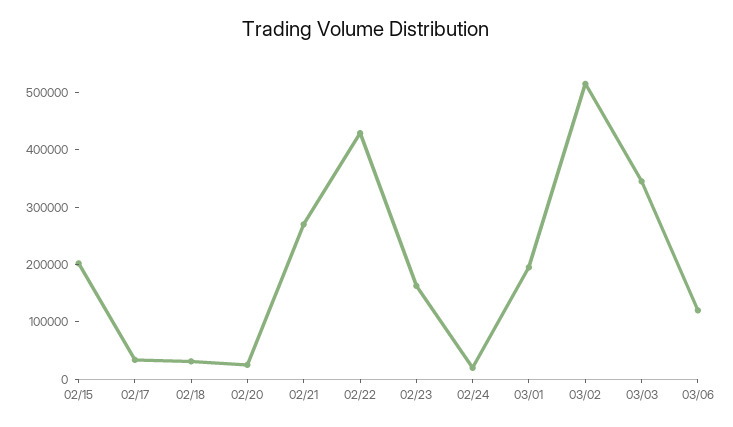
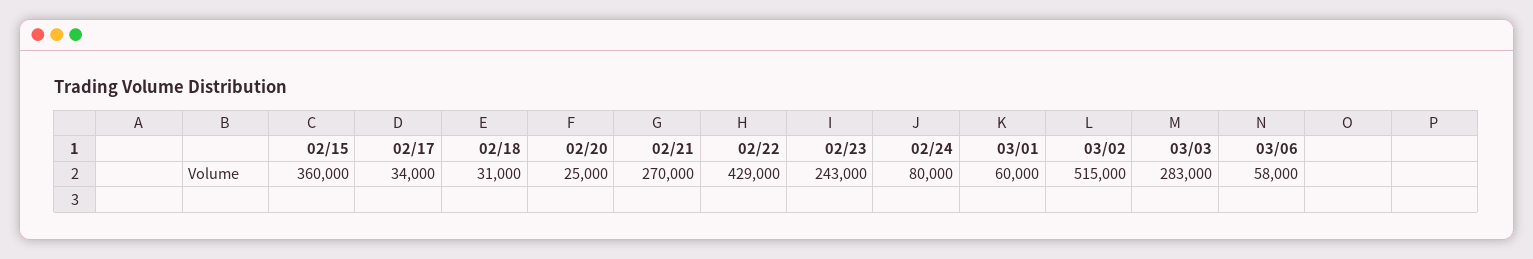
  {
-   "02/15": 200000,
+   "02/15": 360000,
    "02/17": 34000,
    "02/18": 31000,
    "02/20": 25000,
    "02/21": 270000,
    "02/22": 429000,
-   "02/23": 160000,
+   "02/23": 243000,
-   "02/24": 20000,
+   "02/24": 80000,
-   "03/01": 200000,
+   "03/01": 60000,
    "03/02": 515000,
-   "03/03": 340000,
+   "03/03": 283000,
-   "03/06": 120000
+   "03/06": 58000
  }

